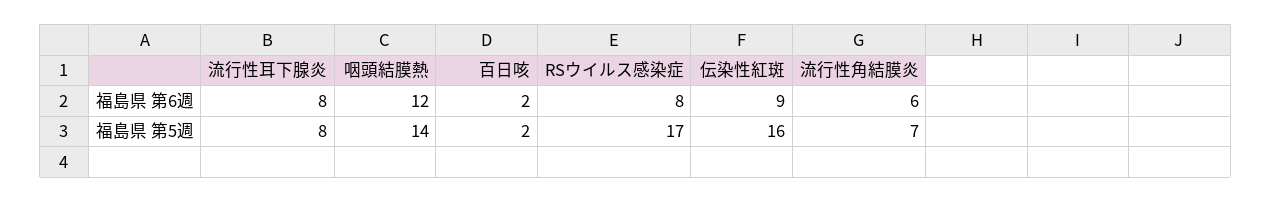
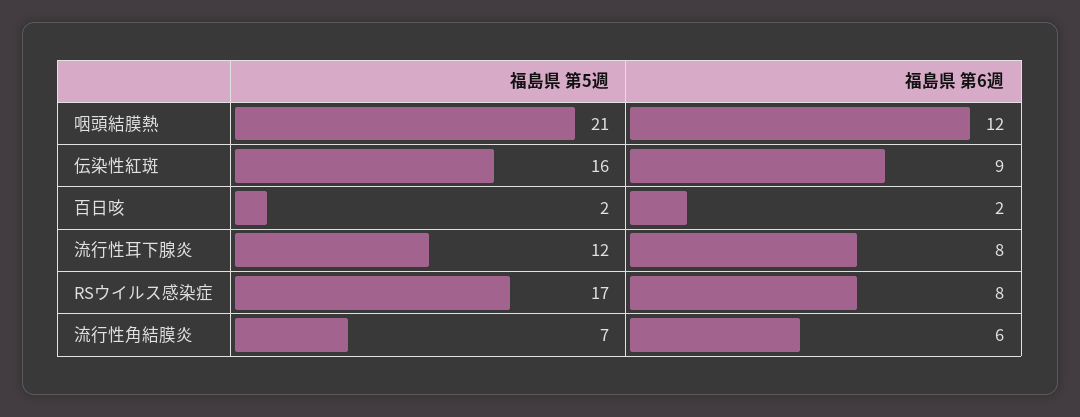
  {
    "流行性耳下腺炎": {
      "福島県 第6週": 8,
-     "福島県 第5週": 8
+     "福島県 第5週": 12
    },
    "咽頭結膜熱": {
      "福島県 第6週": 12,
-     "福島県 第5週": 14
+     "福島県 第5週": 21
    },
    "百日咳": {
      "福島県 第6週": 2,
      "福島県 第5週": 2
    },
    "RSウイルス感染症": {
      "福島県 第6週": 8,
      "福島県 第5週": 17
    },
    "伝染性紅斑": {
      "福島県 第6週": 9,
      "福島県 第5週": 16
    },
    "流行性角結膜炎": {
      "福島県 第6週": 6,
      "福島県 第5週": 7
    }
  }

